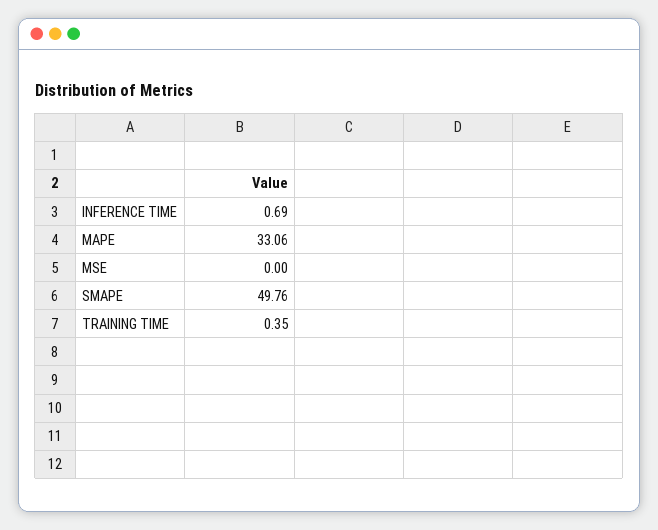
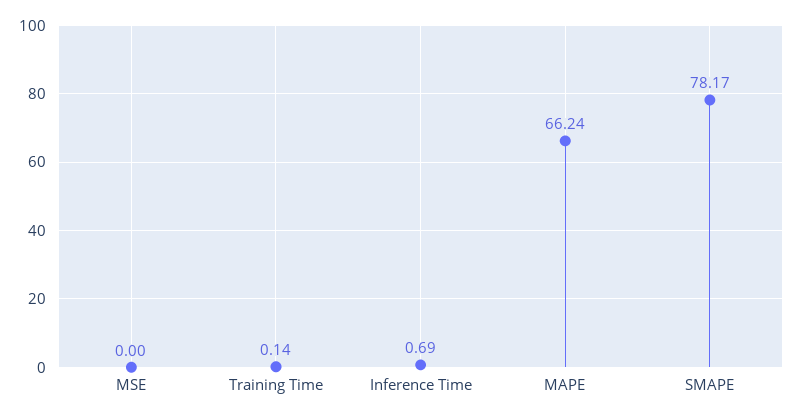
  {
    "INFERENCE TIME": 0.69,
-   "MAPE": 33.06,
+   "MAPE": 66.24,
    "MSE": 0,
-   "SMAPE": 49.76,
+   "SMAPE": 78.17,
-   "TRAINING TIME": 0.35
+   "TRAINING TIME": 0.14
  }

